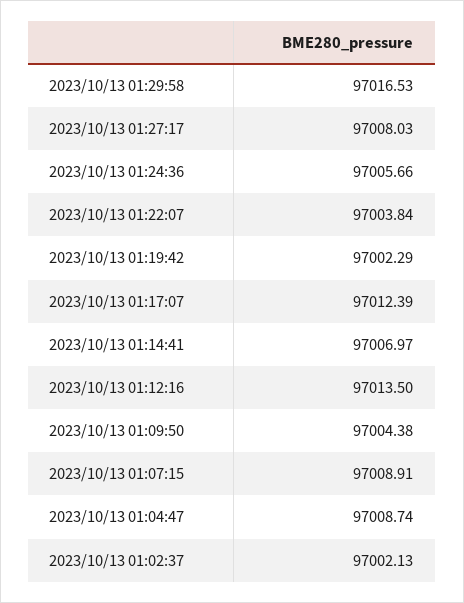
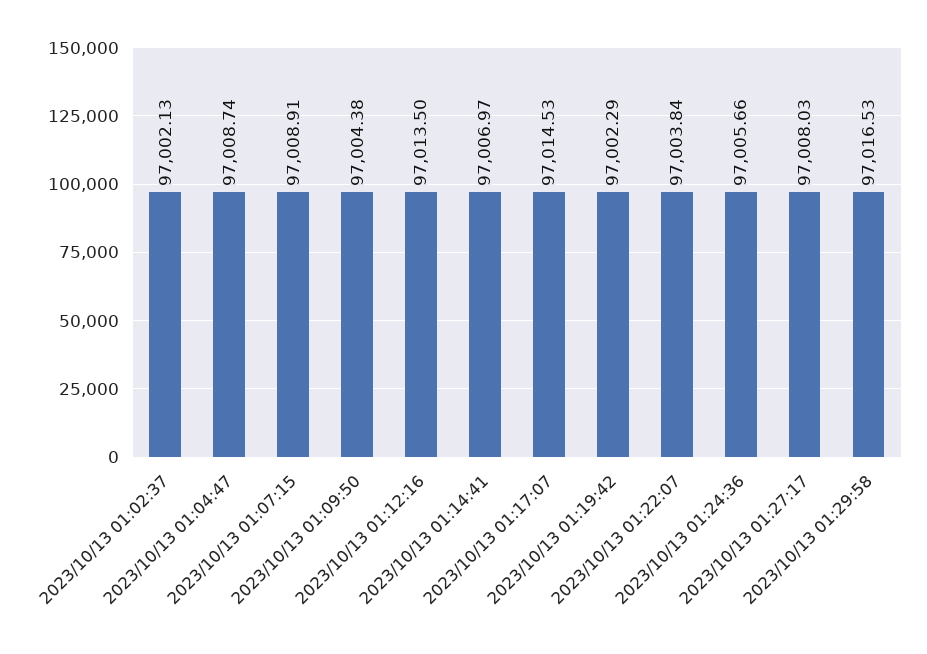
  {
    "2023/10/13 01:29:58": 97016.53,
    "2023/10/13 01:27:17": 97008.03,
    "2023/10/13 01:24:36": 97005.66,
    "2023/10/13 01:22:07": 97003.84,
    "2023/10/13 01:19:42": 97002.29,
-   "2023/10/13 01:17:07": 97012.39,
+   "2023/10/13 01:17:07": 97014.53,
    "2023/10/13 01:14:41": 97006.97,
    "2023/10/13 01:12:16": 97013.5,
    "2023/10/13 01:09:50": 97004.38,
    "2023/10/13 01:07:15": 97008.91,
    "2023/10/13 01:04:47": 97008.74,
    "2023/10/13 01:02:37": 97002.13
  }

